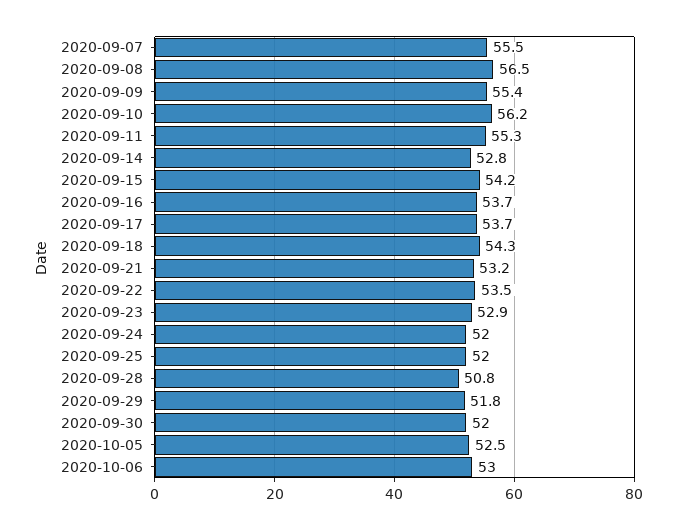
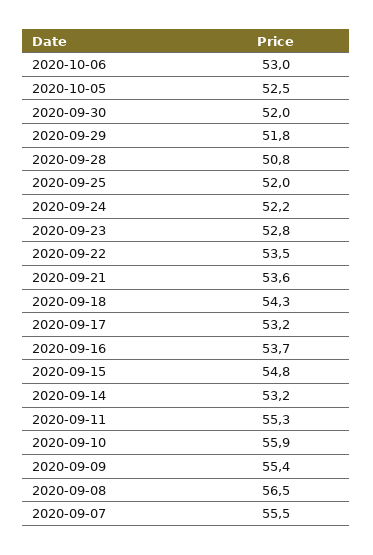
  {
    "2020-09-07": 55.5,
    "2020-09-08": 56.5,
    "2020-09-09": 55.4,
-   "2020-09-10": 56.2,
+   "2020-09-10": 55.9,
    "2020-09-11": 55.3,
-   "2020-09-14": 52.8,
+   "2020-09-14": 53.2,
-   "2020-09-15": 54.2,
+   "2020-09-15": 54.8,
    "2020-09-16": 53.7,
-   "2020-09-17": 53.7,
+   "2020-09-17": 53.2,
    "2020-09-18": 54.3,
-   "2020-09-21": 53.2,
+   "2020-09-21": 53.6,
    "2020-09-22": 53.5,
-   "2020-09-23": 52.9,
+   "2020-09-23": 52.8,
-   "2020-09-24": 52,
+   "2020-09-24": 52.2,
    "2020-09-25": 52,
    "2020-09-28": 50.8,
    "2020-09-29": 51.8,
    "2020-09-30": 52,
    "2020-10-05": 52.5,
    "2020-10-06": 53
  }

